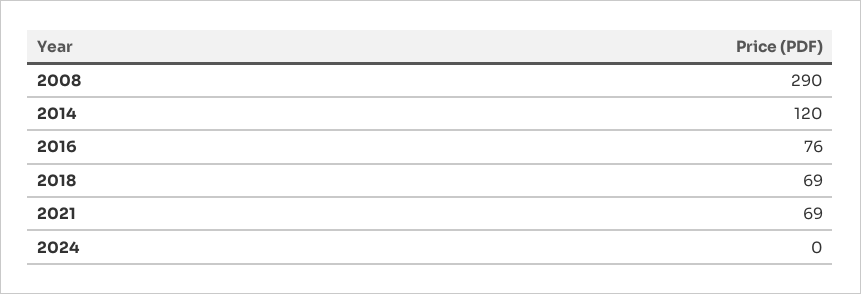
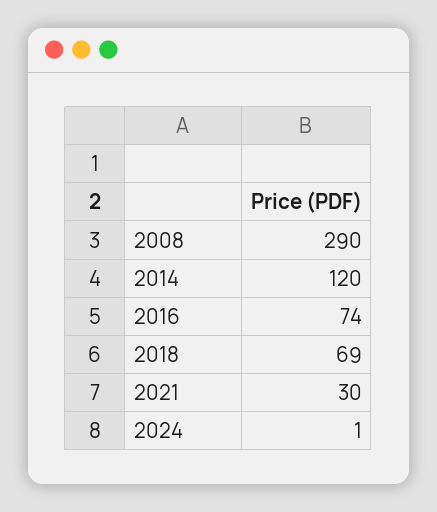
  {
    "2008": 290,
    "2014": 120,
-   "2016": 76,
+   "2016": 74,
    "2018": 69,
-   "2021": 69,
+   "2021": 30,
-   "2024": 0
+   "2024": 1
  }

